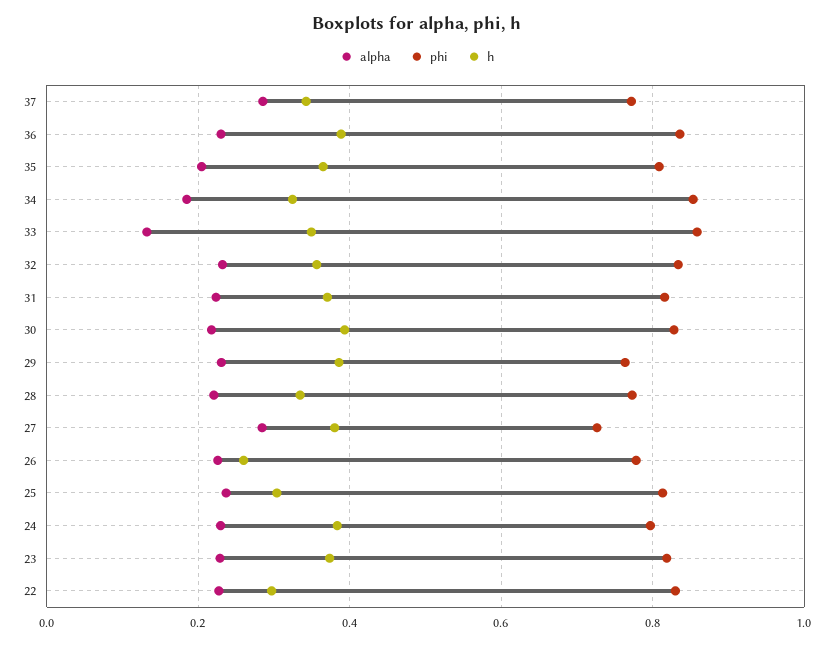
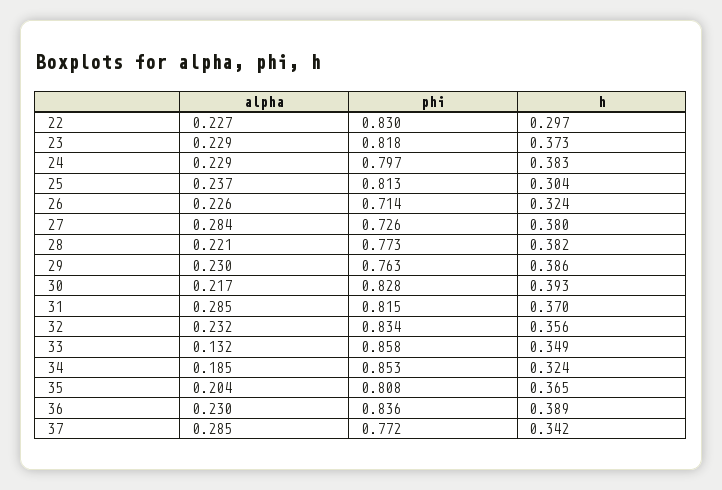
  {
    "alpha": {
      "37": 0.285,
      "36": 0.23,
      "35": 0.204,
      "34": 0.185,
      "33": 0.132,
      "32": 0.232,
-     "31": 0.22,
+     "31": 0.285,
      "30": 0.217,
      "29": 0.23,
      "28": 0.221,
      "27": 0.284,
      "26": 0.226,
      "25": 0.237,
      "24": 0.229,
      "23": 0.229,
      "22": 0.227
    },
    "phi": {
      "37": 0.772,
      "36": 0.836,
      "35": 0.808,
      "34": 0.853,
      "33": 0.858,
      "32": 0.834,
      "31": 0.815,
      "30": 0.828,
      "29": 0.763,
      "28": 0.773,
      "27": 0.726,
-     "26": 0.78,
+     "26": 0.714,
      "25": 0.813,
      "24": 0.797,
      "23": 0.818,
      "22": 0.83
    },
    "h": {
      "37": 0.342,
      "36": 0.389,
      "35": 0.365,
      "34": 0.324,
      "33": 0.349,
      "32": 0.356,
      "31": 0.37,
      "30": 0.393,
      "29": 0.386,
-     "28": 0.34,
+     "28": 0.382,
      "27": 0.38,
-     "26": 0.26,
+     "26": 0.324,
      "25": 0.304,
      "24": 0.383,
      "23": 0.373,
      "22": 0.297
    }
  }

